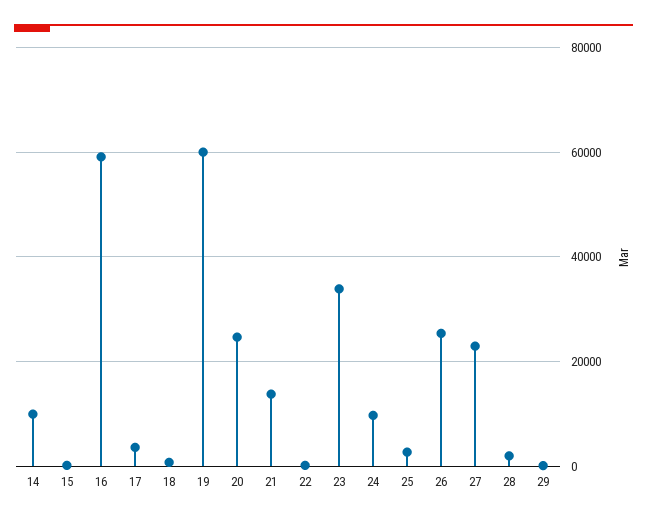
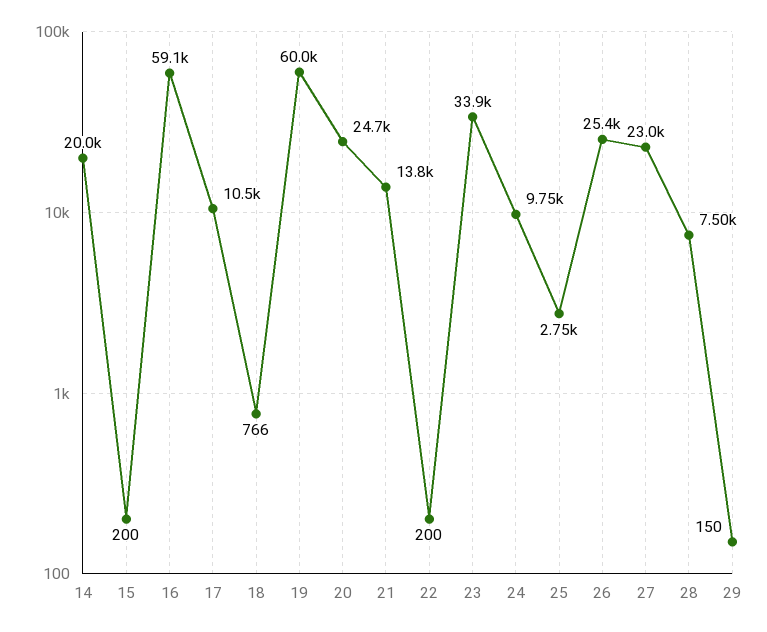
  {
-   "14": 10000,
+   "14": 20000,
    "15": 200,
    "16": 59100,
-   "17": 4000,
+   "17": 10500,
    "18": 766,
    "19": 60000,
    "20": 24700,
    "21": 13800,
    "22": 200,
    "23": 33900,
    "24": 9750,
    "25": 2750,
    "26": 25400,
    "27": 23000,
-   "28": 2000,
+   "28": 7500,
    "29": 150
  }

